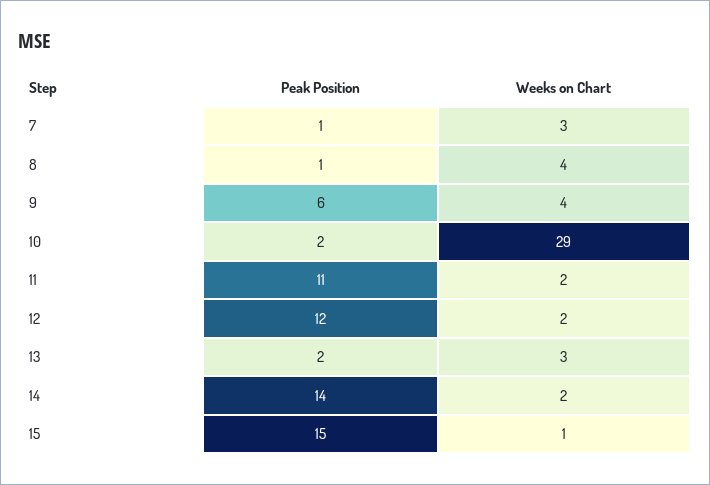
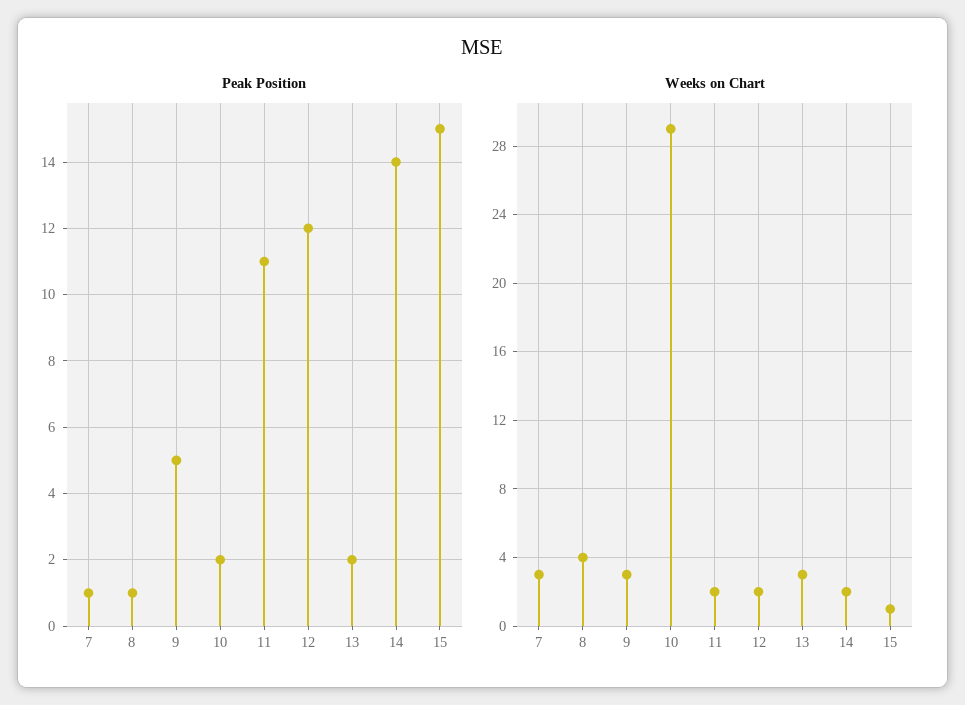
  {
    "Peak Position": {
      "7": 1,
      "8": 1,
-     "9": 6,
+     "9": 5,
      "10": 2,
      "11": 11,
      "12": 12,
      "13": 2,
      "14": 14,
      "15": 15
    },
    "Weeks on Chart": {
      "7": 3,
      "8": 4,
-     "9": 4,
+     "9": 3,
      "10": 29,
      "11": 2,
      "12": 2,
      "13": 3,
      "14": 2,
      "15": 1
    }
  }

